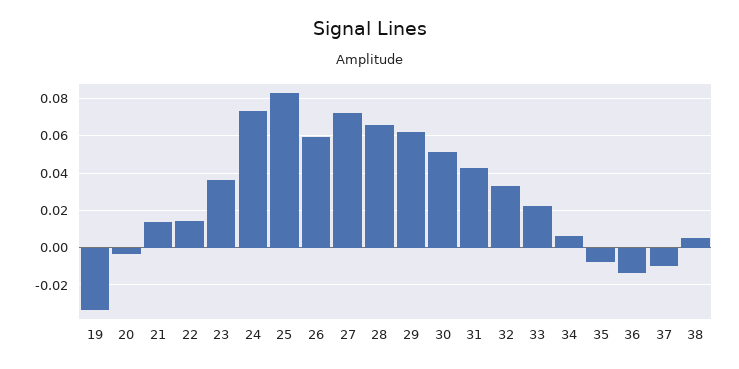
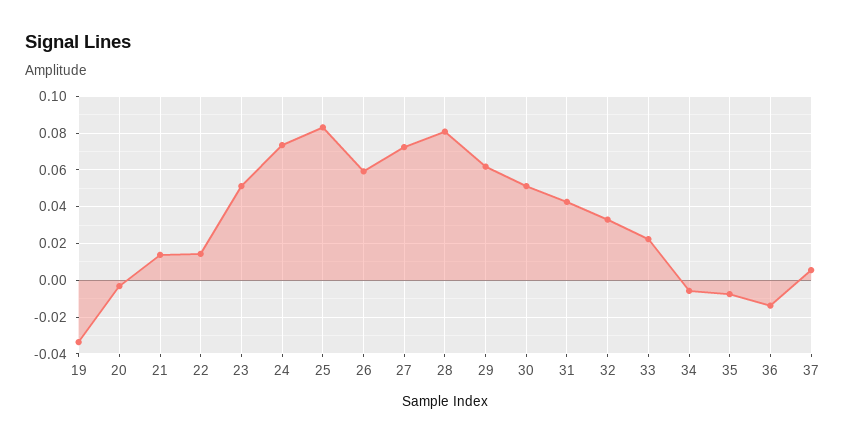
  {
    "19": -0.035,
    "20": -0.005,
    "21": 0.015,
    "22": 0.015,
-   "23": 0.035,
+   "23": 0.05,
    "24": 0.075,
    "25": 0.085,
    "26": 0.06,
    "27": 0.07,
-   "28": 0.065,
+   "28": 0.08,
    "29": 0.06,
    "30": 0.05,
    "31": 0.045,
    "32": 0.035,
    "33": 0.02,
-   "34": 0.005,
+   "34": -0.005,
    "35": -0.01,
    "36": -0.015,
-   "37": -0.01,
+   "37": 0.005
-   "38": 0.005
  }

